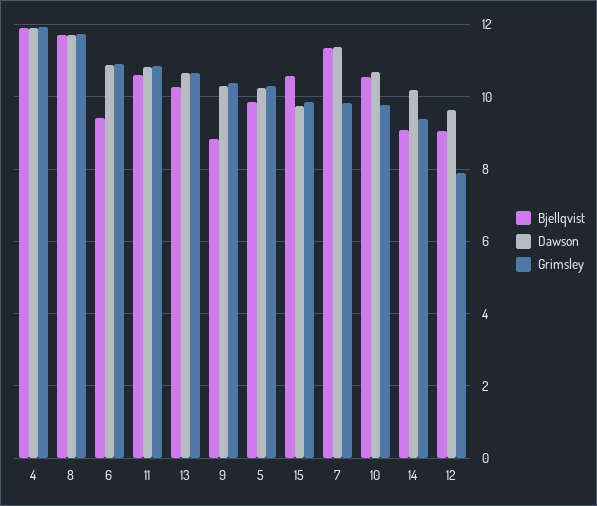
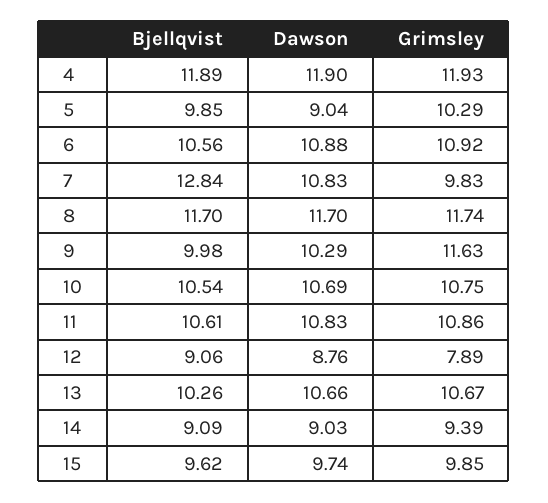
  {
    "Bjellqvist": {
      "4": 11.89,
      "8": 11.7,
-     "6": 9.4,
+     "6": 10.56,
      "11": 10.61,
      "13": 10.26,
-     "9": 8.8,
+     "9": 9.98,
      "5": 9.85,
-     "15": 10.6,
+     "15": 9.62,
-     "7": 11.4,
+     "7": 12.84,
      "10": 10.54,
      "14": 9.09,
      "12": 9.06
    },
    "Dawson": {
      "4": 11.9,
      "8": 11.7,
      "6": 10.88,
      "11": 10.83,
      "13": 10.66,
      "9": 10.29,
-     "5": 10.2,
+     "5": 9.04,
      "15": 9.74,
-     "7": 11.4,
+     "7": 10.83,
      "10": 10.69,
-     "14": 10.2,
+     "14": 9.03,
-     "12": 9.6
+     "12": 8.76
    },
    "Grimsley": {
      "4": 11.93,
      "8": 11.74,
      "6": 10.92,
      "11": 10.86,
      "13": 10.67,
-     "9": 10.4,
+     "9": 11.63,
      "5": 10.29,
      "15": 9.85,
      "7": 9.83,
-     "10": 9.8,
+     "10": 10.75,
      "14": 9.39,
      "12": 7.89
    }
  }

